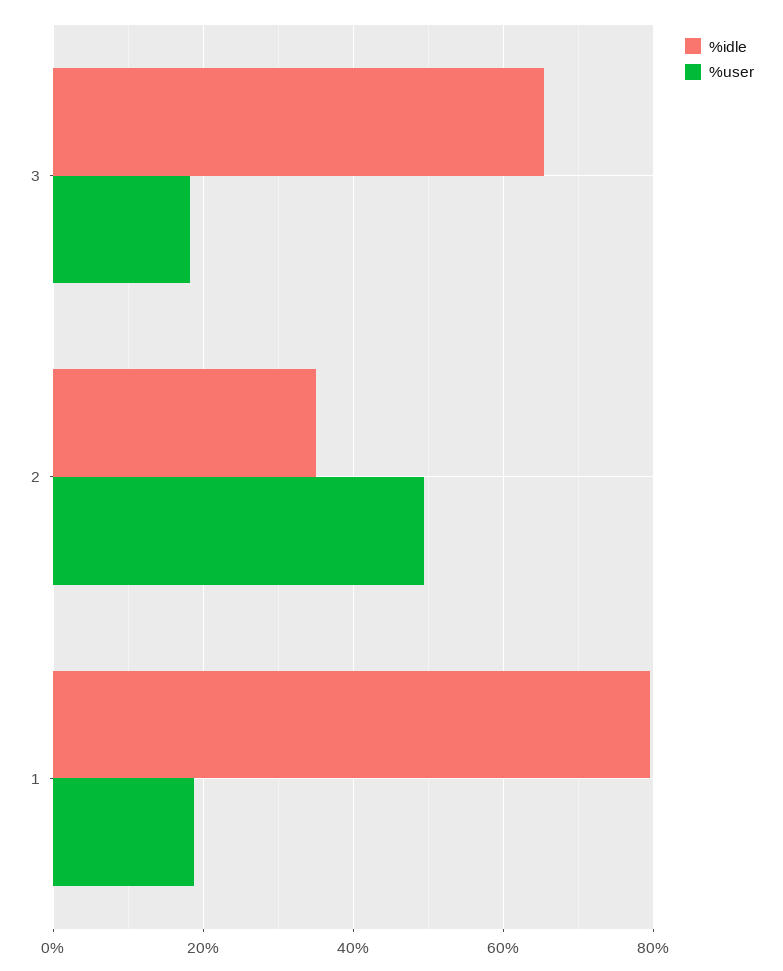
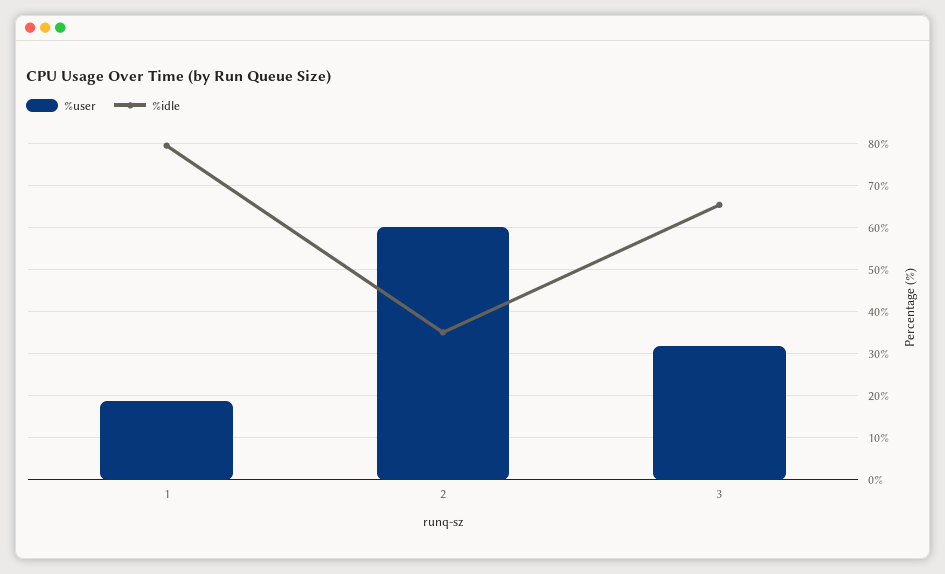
  {
    "%idle": {
      "3": 66,
      "2": 36,
      "1": 80
    },
    "%user": {
-     "3": 18,
+     "3": 32,
-     "2": 50,
+     "2": 60,
      "1": 18
    }
  }

